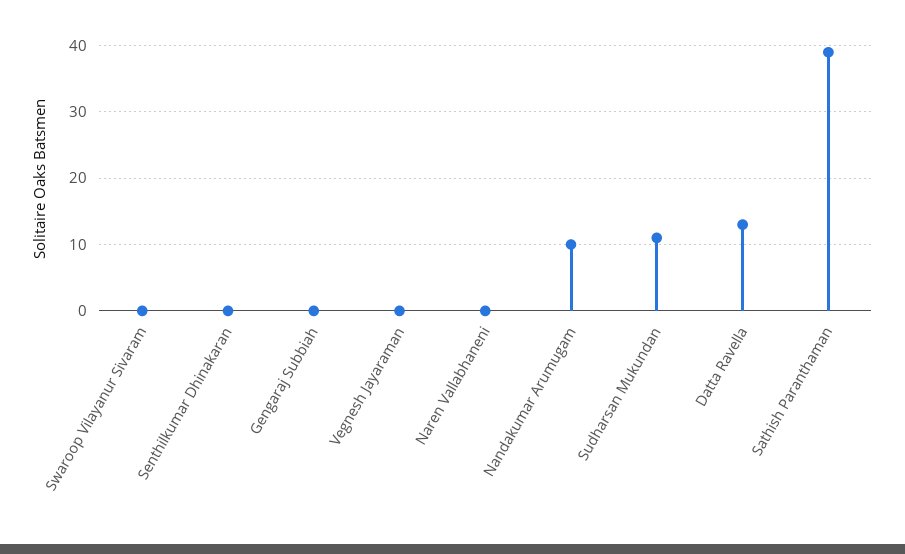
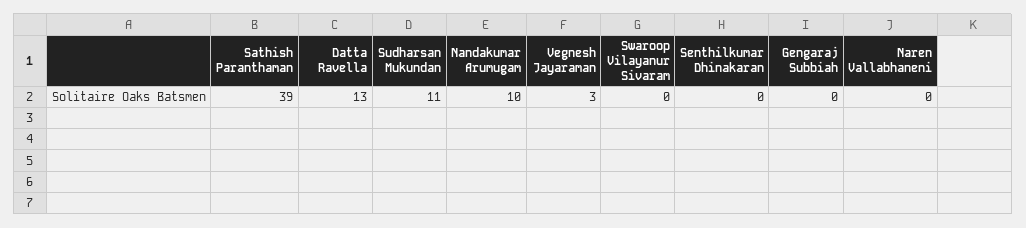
  {
    "Swaroop Vilayanur Sivaram": 0,
    "Senthilkumar Dhinakaran": 0,
    "Gengaraj Subbiah": 0,
-   "Vegnesh Jayaraman": 0,
+   "Vegnesh Jayaraman": 3,
    "Naren Vallabhaneni": 0,
    "Nandakumar Arumugam": 10,
    "Sudharsan Mukundan": 11,
    "Datta Ravella": 13,
    "Sathish Paranthaman": 39
  }

